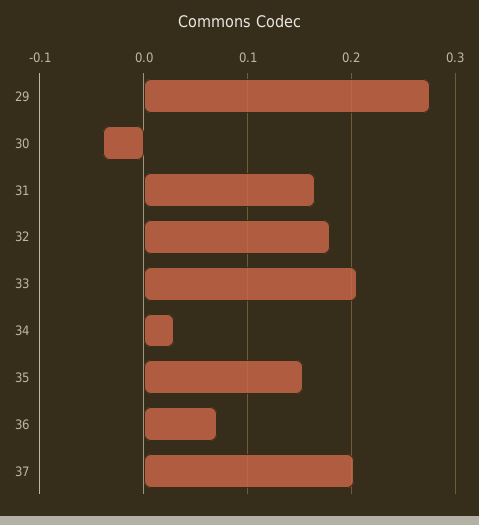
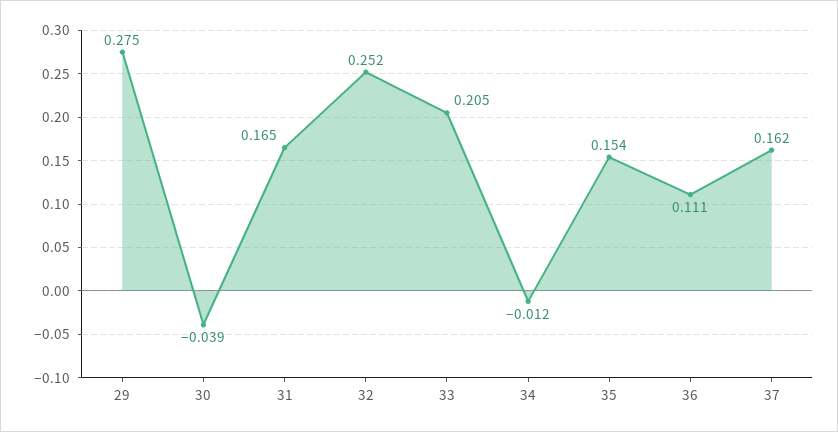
  {
    "29": 0.275,
    "30": -0.039,
    "31": 0.165,
-   "32": 0.18,
+   "32": 0.252,
    "33": 0.205,
-   "34": 0.03,
+   "34": -0.012,
    "35": 0.154,
-   "36": 0.07,
+   "36": 0.111,
-   "37": 0.2
+   "37": 0.162
  }

